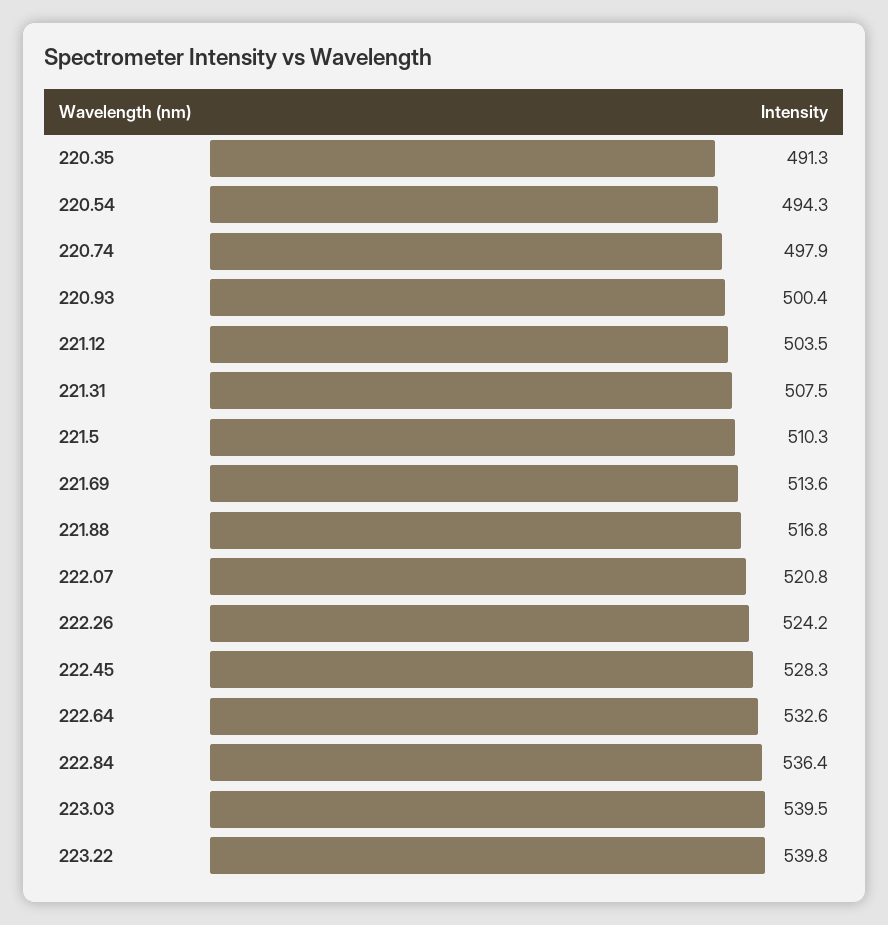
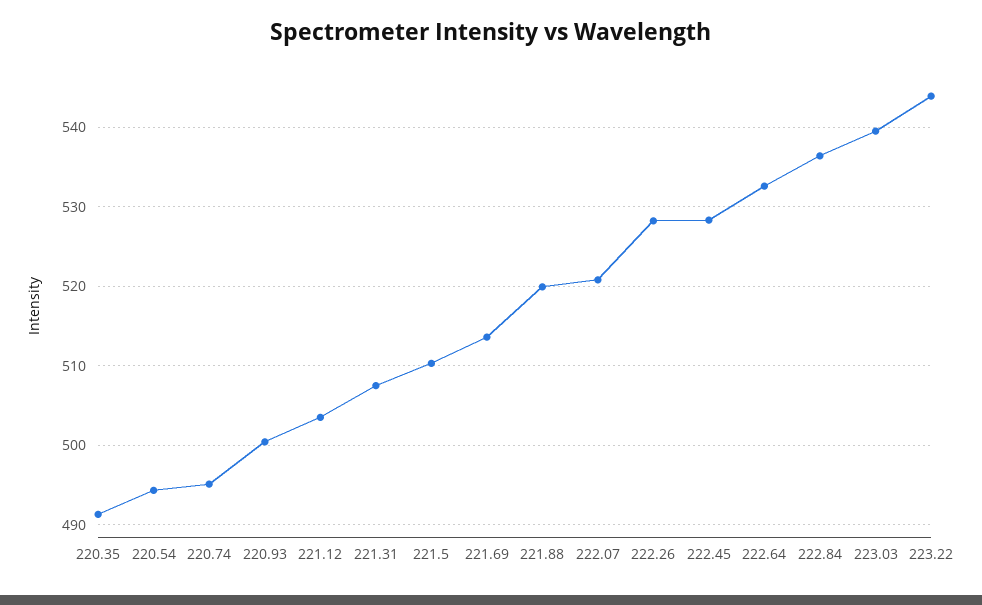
  {
    "220.35": 491.3,
    "220.54": 494.3,
-   "220.74": 497.9,
+   "220.74": 495,
    "220.93": 500.4,
    "221.12": 503.5,
    "221.31": 507.5,
    "221.5": 510.3,
    "221.69": 513.6,
-   "221.88": 516.8,
+   "221.88": 520,
    "222.07": 520.8,
-   "222.26": 524.2,
+   "222.26": 528,
    "222.45": 528.3,
    "222.64": 532.6,
    "222.84": 536.4,
    "223.03": 539.5,
-   "223.22": 539.8
+   "223.22": 544
  }

